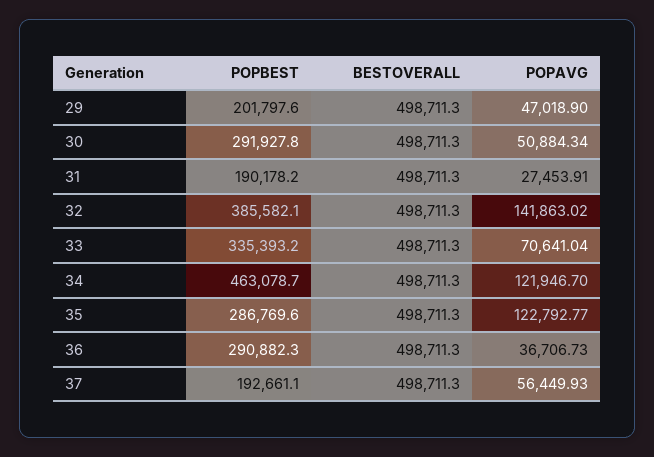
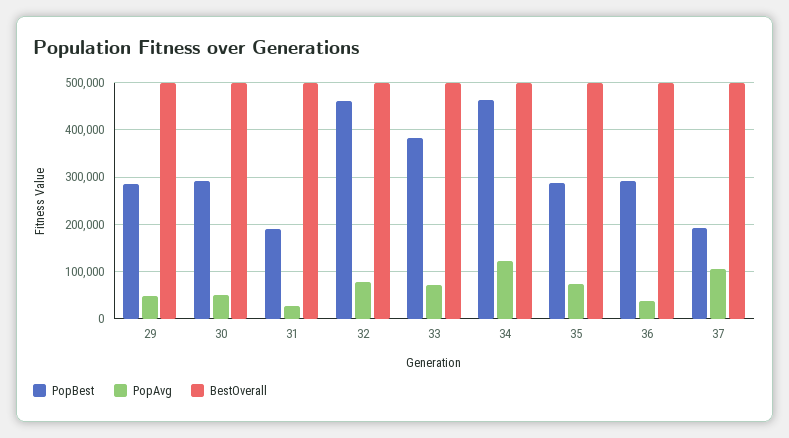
  {
    "POPBEST": {
-     "29": 201797.6,
+     "29": 280000,
      "30": 291927.8,
      "31": 190178.2,
-     "32": 385582.1,
+     "32": 460000,
-     "33": 335393.2,
+     "33": 380000,
      "34": 463078.7,
      "35": 286769.6,
      "36": 290882.3,
      "37": 192661.1
    },
    "BESTOVERALL": {
      "29": 498711.3,
      "30": 498711.3,
      "31": 498711.3,
      "32": 498711.3,
      "33": 498711.3,
      "34": 498711.3,
      "35": 498711.3,
      "36": 498711.3,
      "37": 498711.3
    },
    "POPAVG": {
      "29": 47018.9,
      "30": 50884.34,
      "31": 27453.91,
-     "32": 141863.02,
+     "32": 80000,
      "33": 70641.04,
      "34": 121946.7,
-     "35": 122792.77,
+     "35": 80000,
      "36": 36706.73,
-     "37": 56449.93
+     "37": 100000
    }
  }

